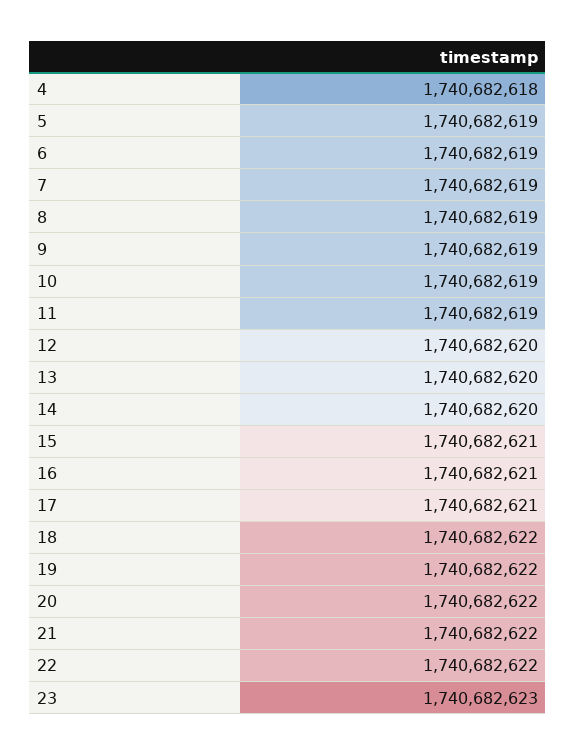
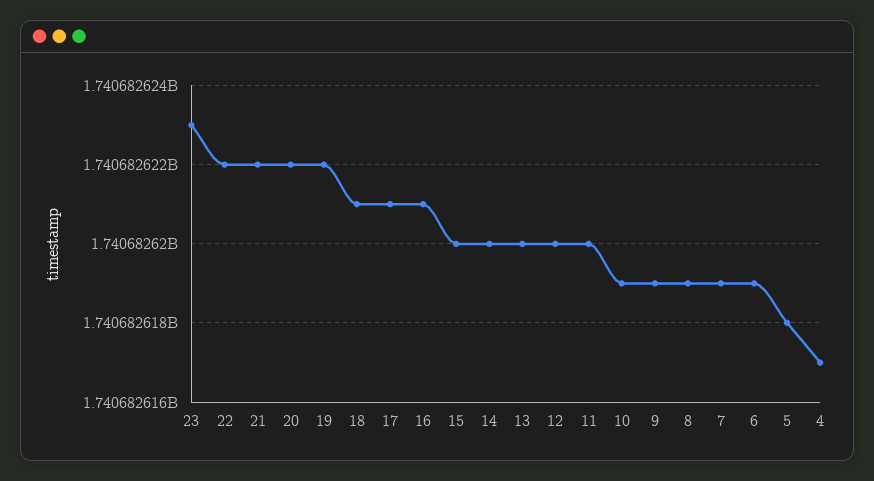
  {
-   "4": 1740682618,
+   "4": 1740682617,
-   "5": 1740682619,
+   "5": 1740682618,
    "6": 1740682619,
    "7": 1740682619,
    "8": 1740682619,
    "9": 1740682619,
    "10": 1740682619,
-   "11": 1740682619,
+   "11": 1740682620,
    "12": 1740682620,
    "13": 1740682620,
    "14": 1740682620,
-   "15": 1740682621,
+   "15": 1740682620,
    "16": 1740682621,
    "17": 1740682621,
-   "18": 1740682622,
+   "18": 1740682621,
    "19": 1740682622,
    "20": 1740682622,
    "21": 1740682622,
    "22": 1740682622,
    "23": 1740682623
  }

